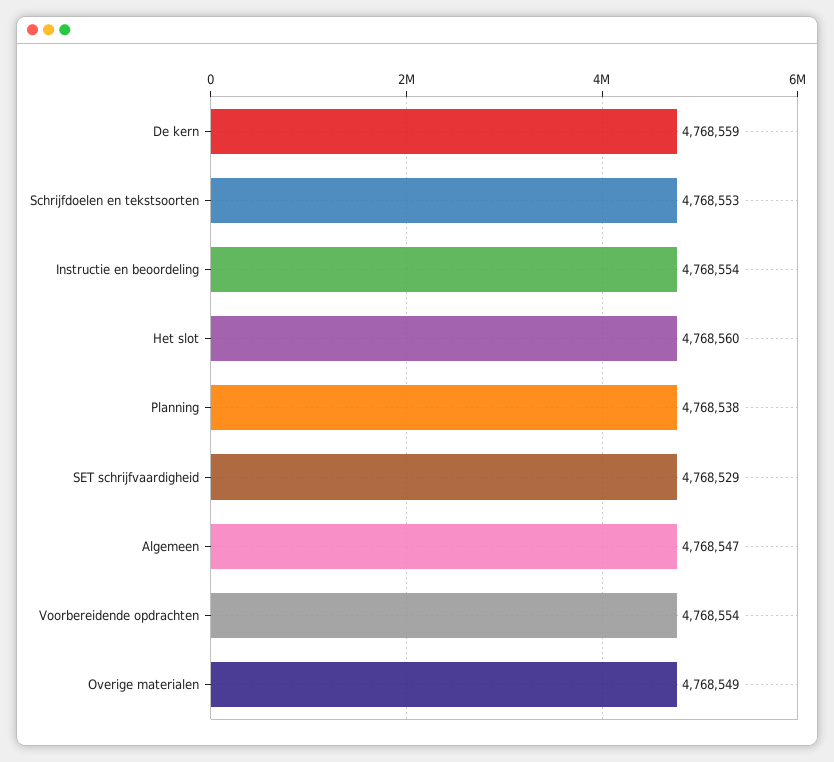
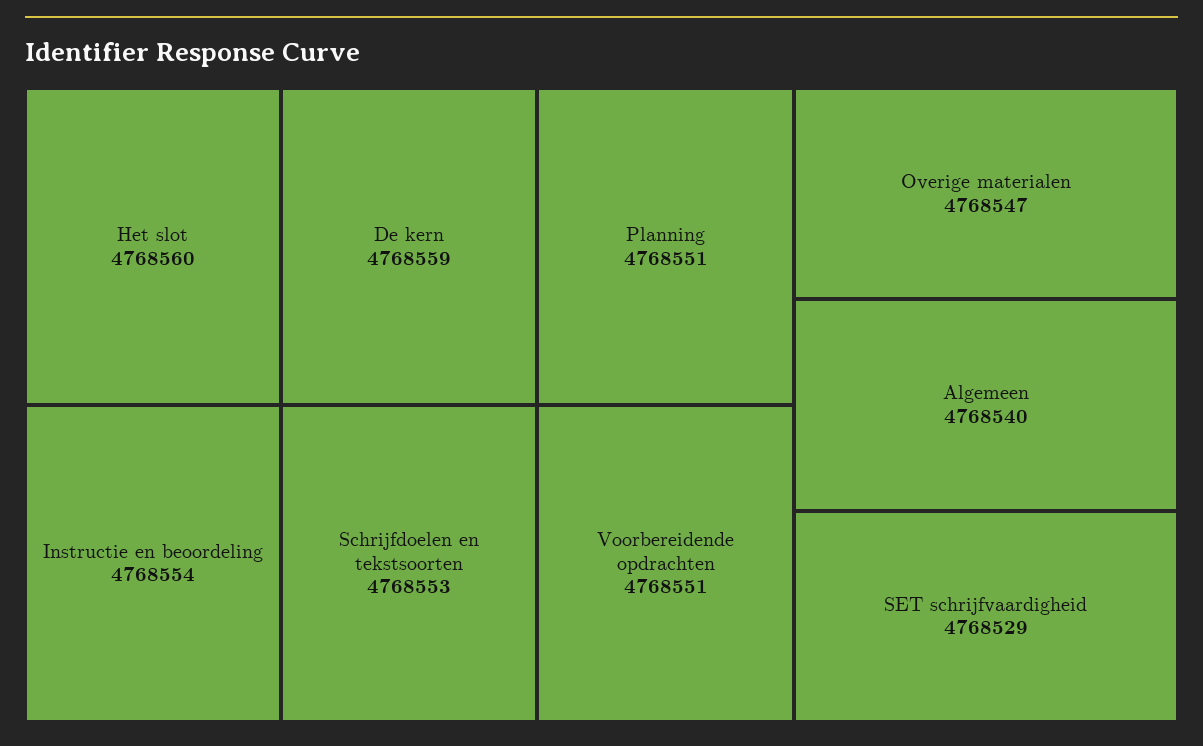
  {
    "De kern": 4768559,
    "Schrijfdoelen en tekstsoorten": 4768553,
    "Instructie en beoordeling": 4768554,
    "Het slot": 4768560,
-   "Planning": 4768538,
+   "Planning": 4768551,
    "SET schrijfvaardigheid": 4768529,
-   "Algemeen": 4768547,
+   "Algemeen": 4768540,
-   "Voorbereidende opdrachten": 4768554,
+   "Voorbereidende opdrachten": 4768551,
-   "Overige materialen": 4768549
+   "Overige materialen": 4768547
  }

